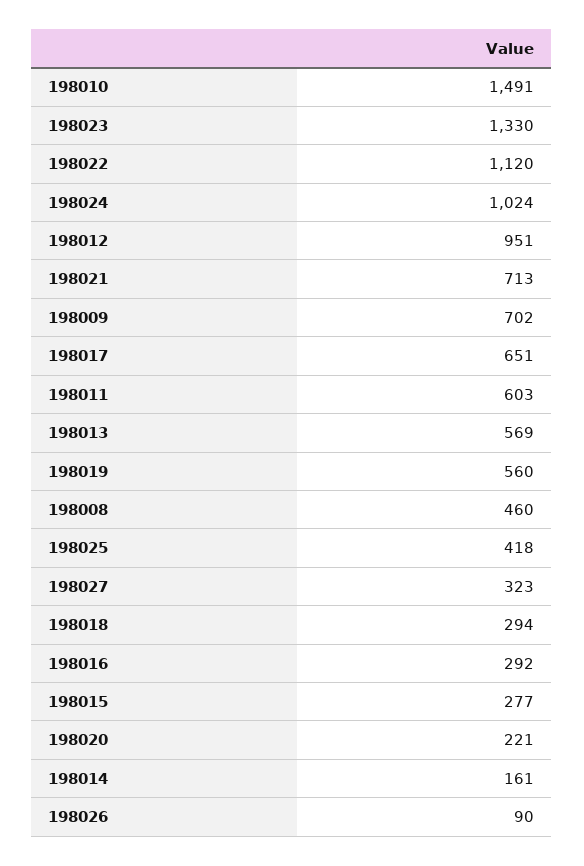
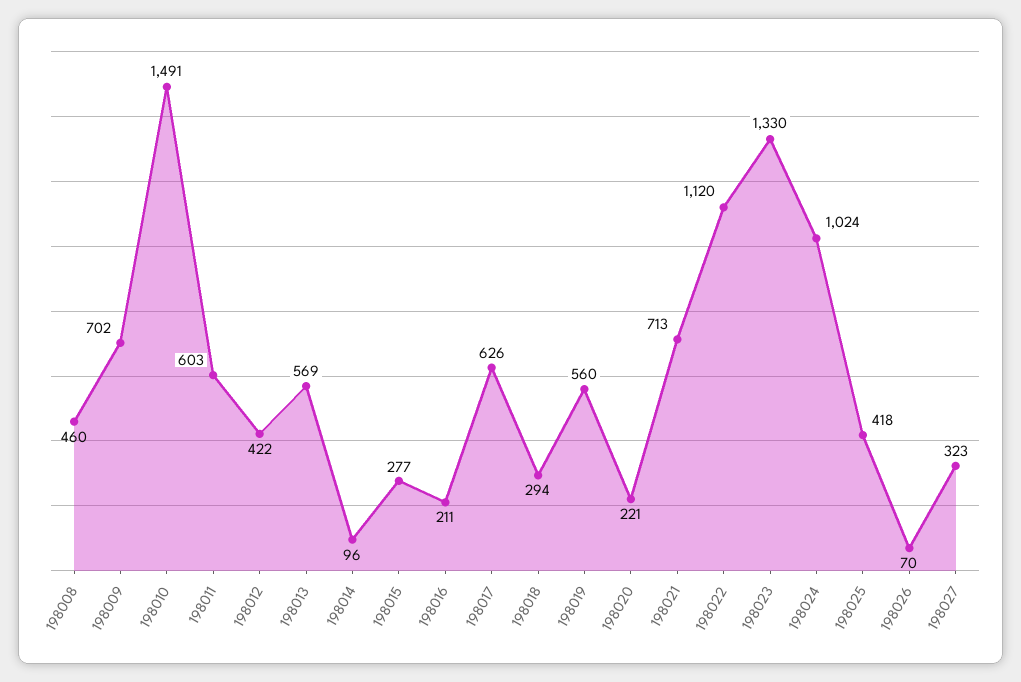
  {
    "198010": 1491,
    "198023": 1330,
    "198022": 1120,
    "198024": 1024,
-   "198012": 951,
+   "198012": 422,
    "198021": 713,
    "198009": 702,
-   "198017": 651,
+   "198017": 626,
    "198011": 603,
    "198013": 569,
    "198019": 560,
    "198008": 460,
    "198025": 418,
    "198027": 323,
    "198018": 294,
-   "198016": 292,
+   "198016": 211,
    "198015": 277,
    "198020": 221,
-   "198014": 161,
+   "198014": 96,
-   "198026": 90
+   "198026": 70
  }

